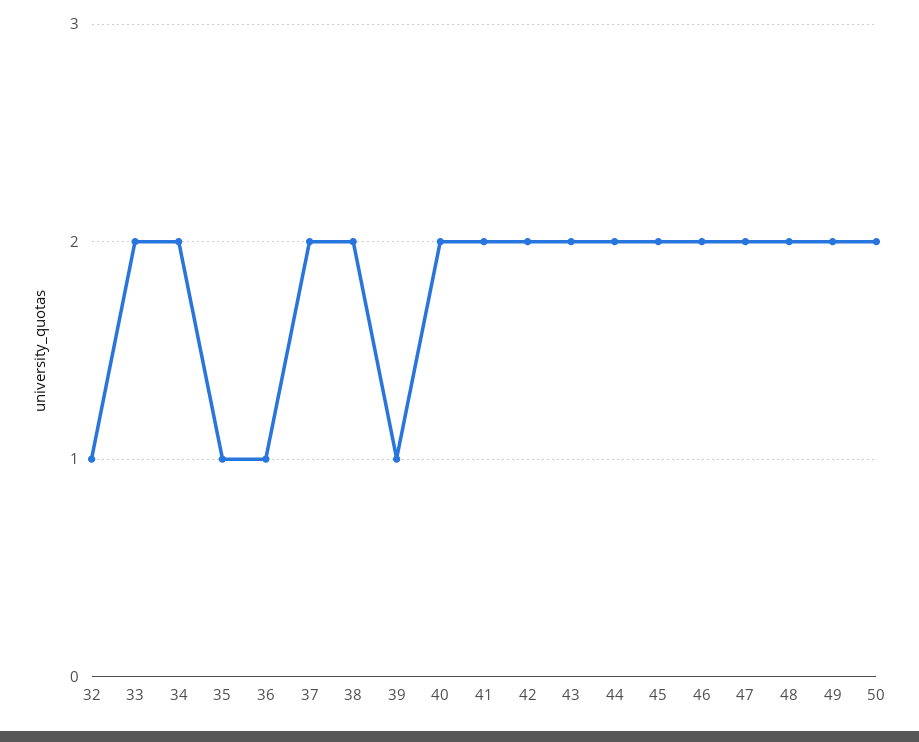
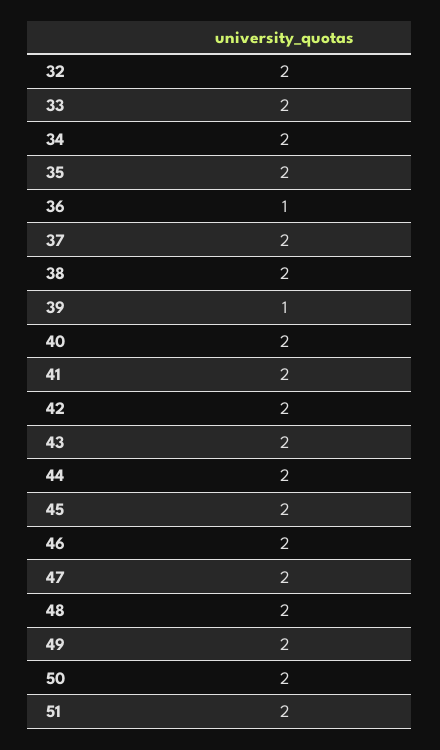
  {
-   "32": 1,
+   "32": 2,
    "33": 2,
    "34": 2,
-   "35": 1,
+   "35": 2,
    "36": 1,
    "37": 2,
    "38": 2,
    "39": 1,
    "40": 2,
    "41": 2,
    "42": 2,
    "43": 2,
    "44": 2,
    "45": 2,
    "46": 2,
    "47": 2,
    "48": 2,
    "49": 2,
-   "50": 2
+   "50": 2,
+   "51": 2
  }

